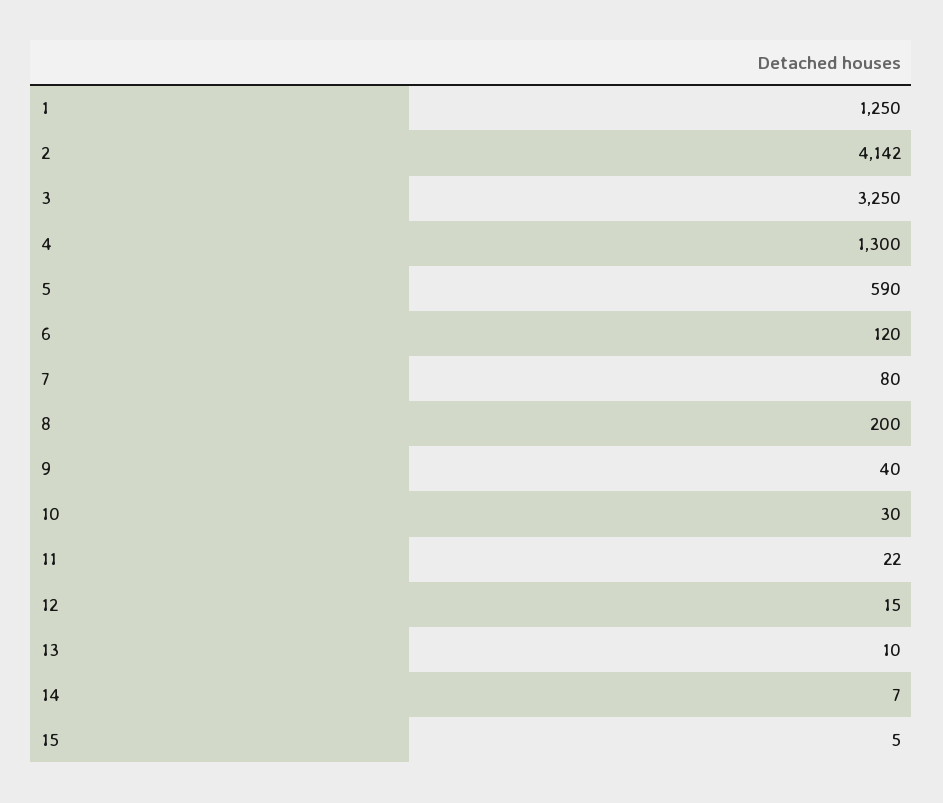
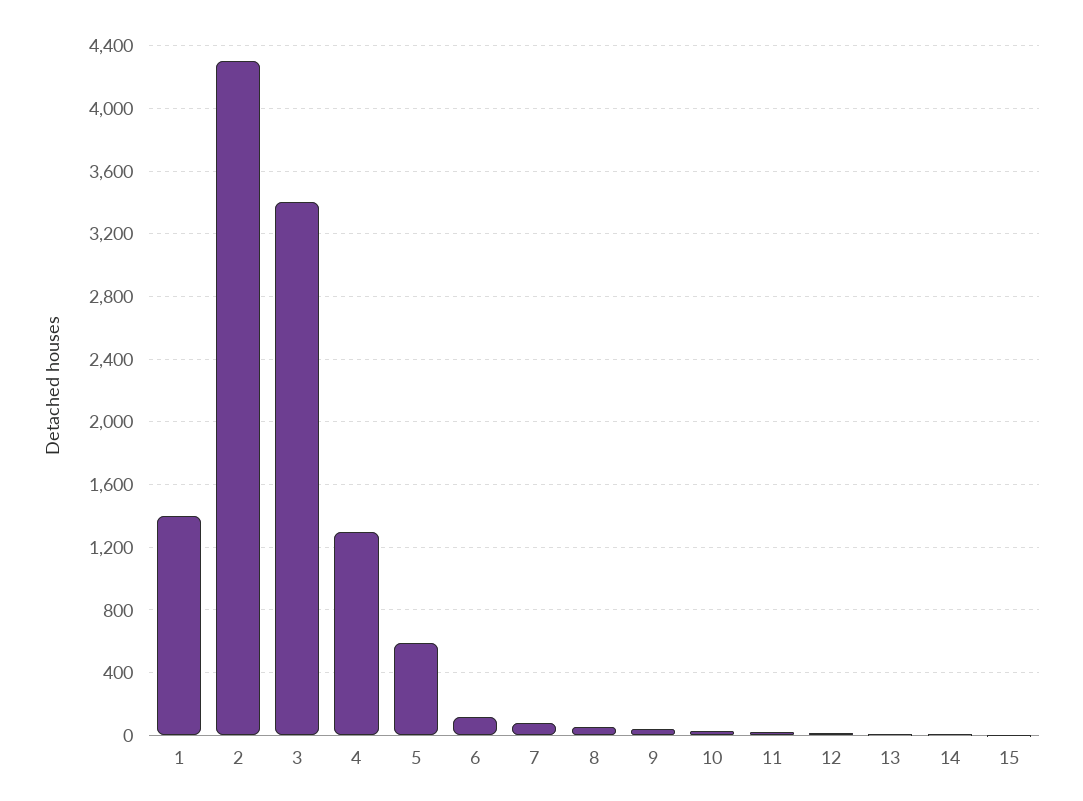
  {
-   "1": 1250,
+   "1": 1400,
-   "2": 4142,
+   "2": 4300,
-   "3": 3250,
+   "3": 3400,
    "4": 1300,
    "5": 590,
    "6": 120,
    "7": 80,
-   "8": 200,
+   "8": 50,
    "9": 40,
    "10": 30,
    "11": 22,
    "12": 15,
    "13": 10,
    "14": 7,
    "15": 5
  }

